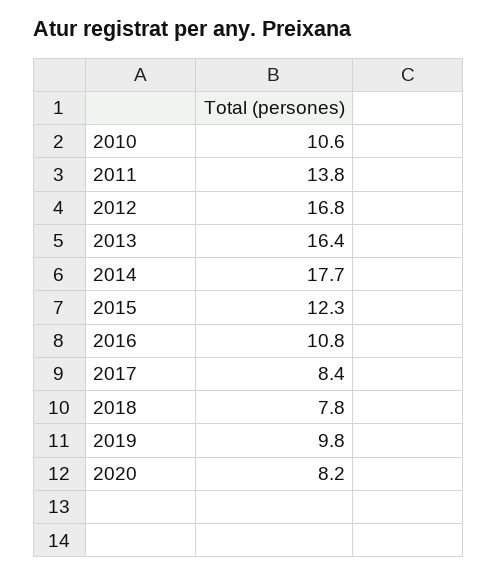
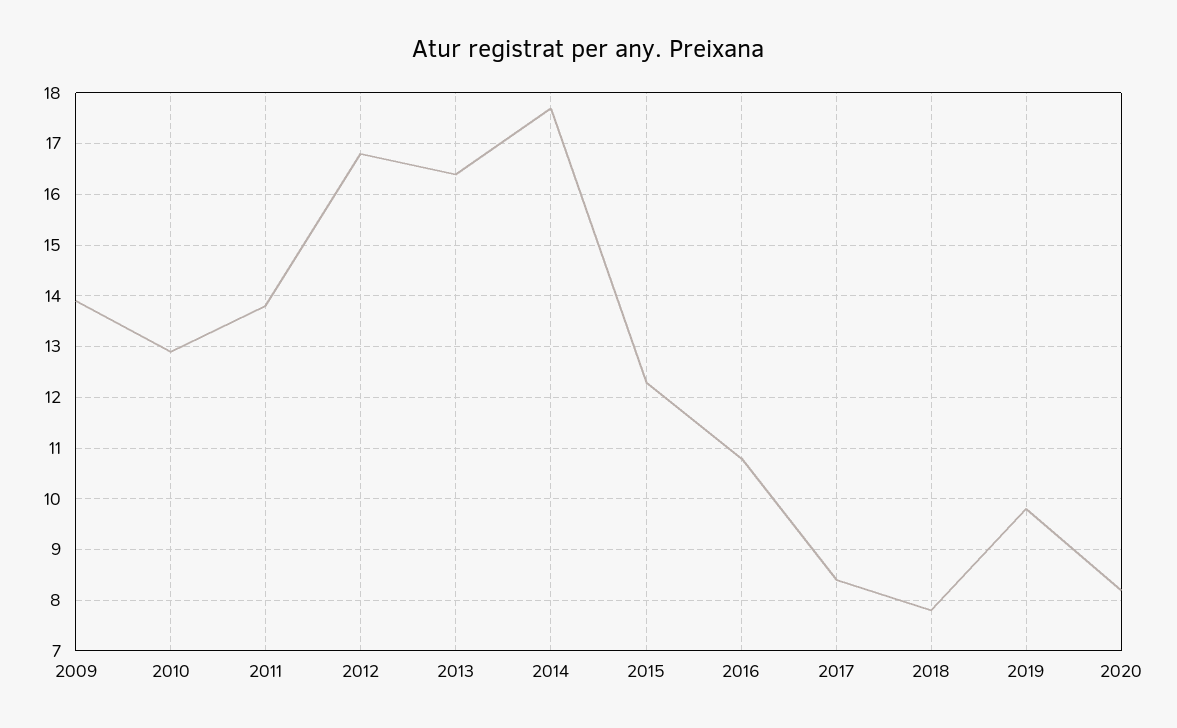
  {
-   "2010": 10.6,
+   "2010": 13,
    "2011": 13.8,
    "2012": 16.8,
    "2013": 16.4,
    "2014": 17.7,
    "2015": 12.3,
    "2016": 10.8,
    "2017": 8.4,
    "2018": 7.8,
    "2019": 9.8,
-   "2020": 8.2
+   "2020": 8.2,
+   "2009": 14
  }

